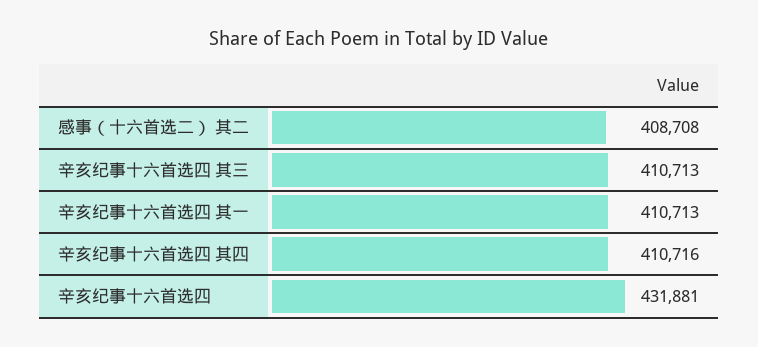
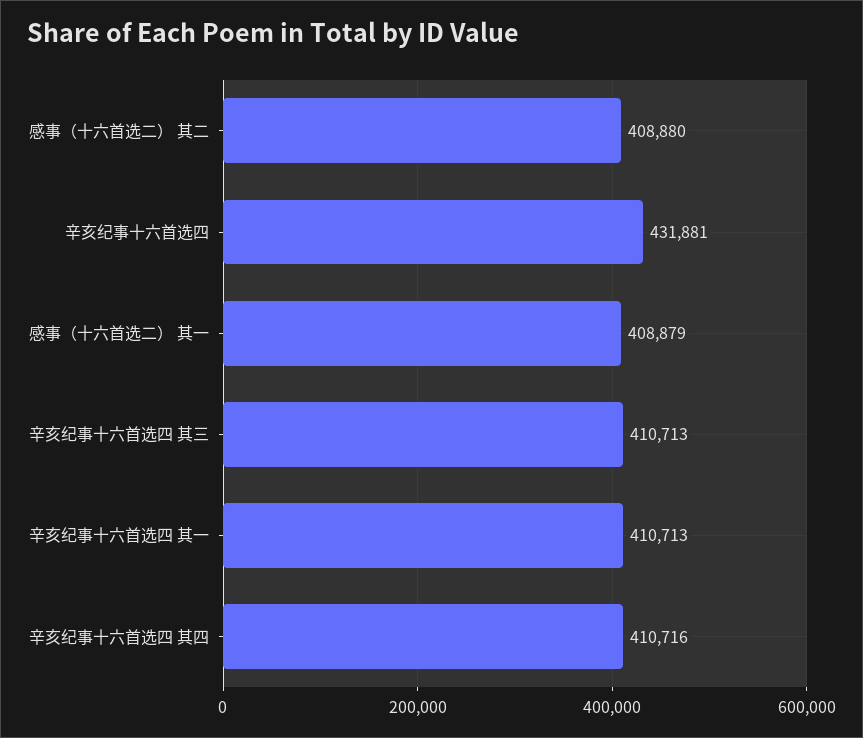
  {
-   "感事（十六首选二） 其二": 408708,
+   "感事（十六首选二） 其二": 408880,
    "辛亥纪事十六首选四 其三": 410713,
    "辛亥纪事十六首选四 其一": 410713,
    "辛亥纪事十六首选四 其四": 410716,
-   "辛亥纪事十六首选四": 431881
+   "辛亥纪事十六首选四": 431881,
+   "感事（十六首选二） 其一": 408879
  }

